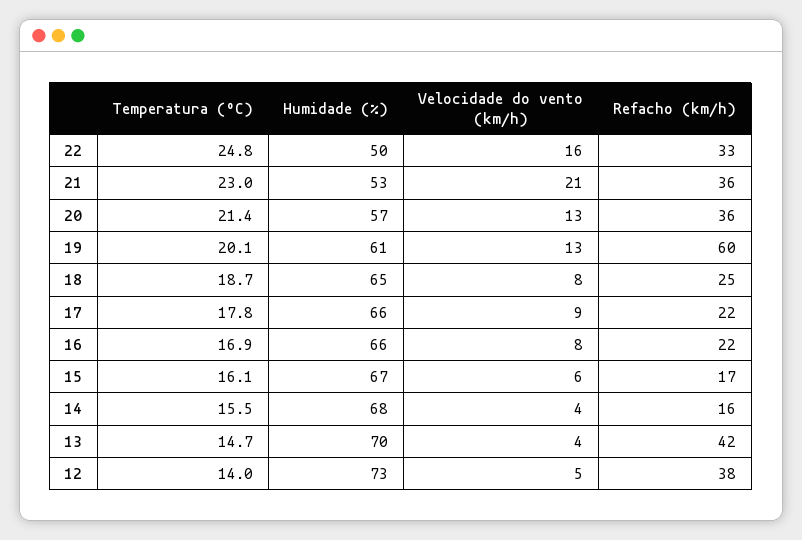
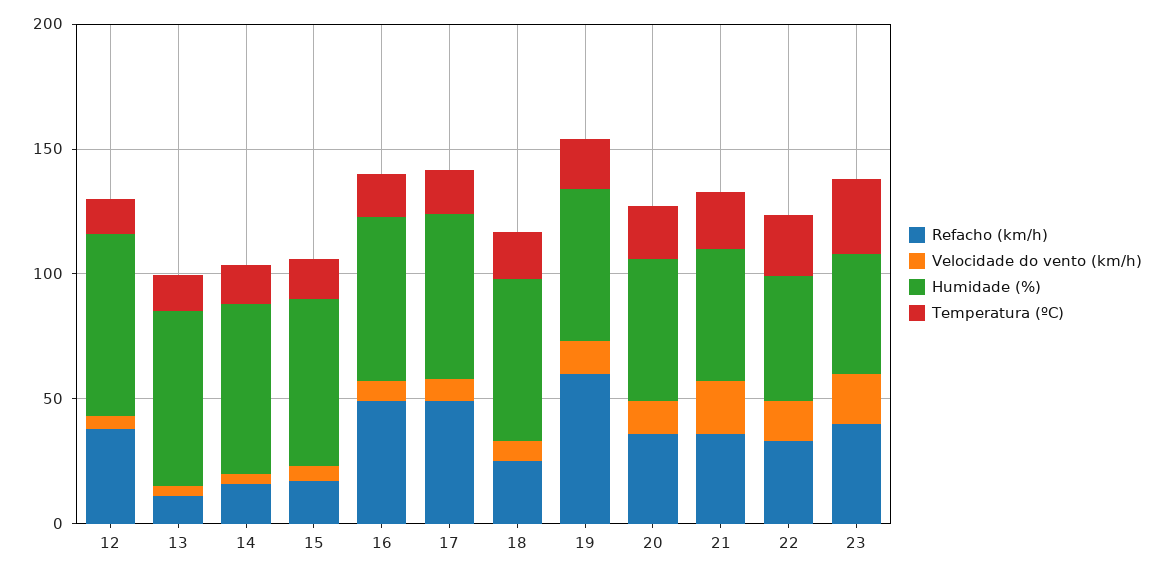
  {
    "Temperatura (ºC)": {
      "22": 24.8,
      "21": 23,
      "20": 21.4,
      "19": 20.1,
      "18": 18.7,
      "17": 17.8,
      "16": 16.9,
      "15": 16.1,
      "14": 15.5,
      "13": 14.7,
-     "12": 14
+     "12": 14,
+     "23": 30
    },
    "Humidade (%)": {
      "22": 50,
      "21": 53,
      "20": 57,
      "19": 61,
      "18": 65,
      "17": 66,
      "16": 66,
      "15": 67,
      "14": 68,
      "13": 70,
-     "12": 73
+     "12": 73,
+     "23": 50
    },
    "Velocidade do vento (km/h)": {
      "22": 16,
      "21": 21,
      "20": 13,
      "19": 13,
      "18": 8,
      "17": 9,
      "16": 8,
      "15": 6,
      "14": 4,
      "13": 4,
-     "12": 5
+     "12": 5,
+     "23": 20
    },
    "Refacho (km/h)": {
      "22": 33,
      "21": 36,
      "20": 36,
      "19": 60,
      "18": 25,
-     "17": 22,
+     "17": 50,
-     "16": 22,
+     "16": 50,
      "15": 17,
      "14": 16,
-     "13": 42,
+     "13": 10,
-     "12": 38
+     "12": 38,
+     "23": 40
    }
  }

